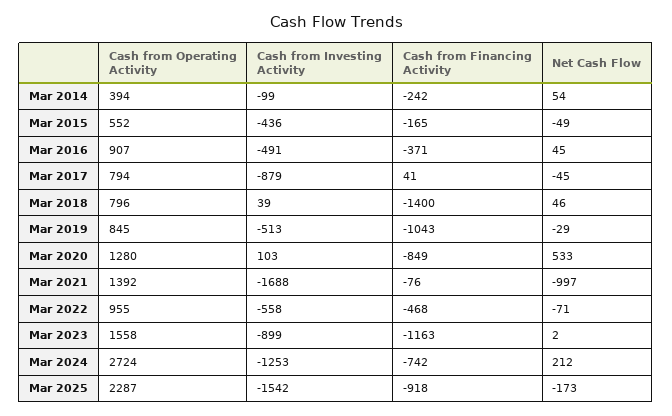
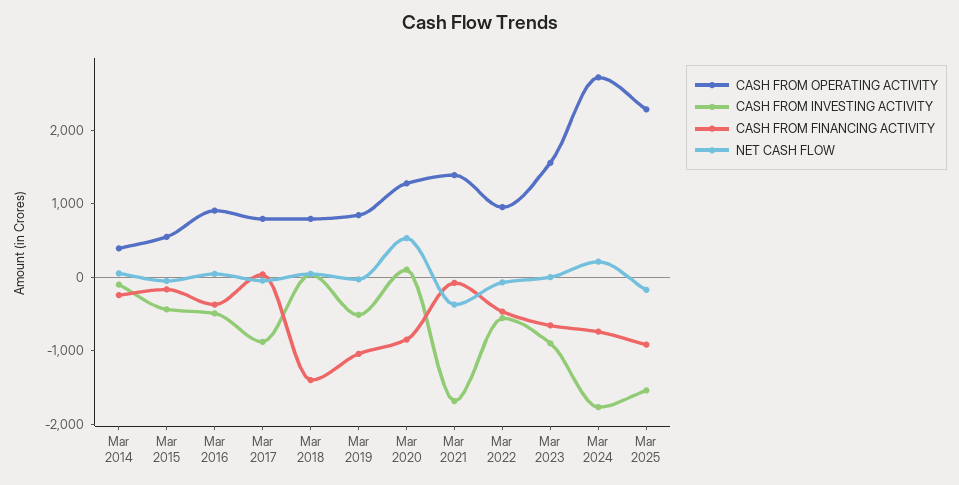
  {
    "Cash from Operating Activity": {
      "Mar 2014": 394,
      "Mar 2015": 552,
      "Mar 2016": 907,
      "Mar 2017": 794,
      "Mar 2018": 796,
      "Mar 2019": 845,
      "Mar 2020": 1280,
      "Mar 2021": 1392,
      "Mar 2022": 955,
      "Mar 2023": 1558,
      "Mar 2024": 2724,
      "Mar 2025": 2287
    },
    "Cash from Investing Activity": {
      "Mar 2014": -99,
      "Mar 2015": -436,
      "Mar 2016": -491,
      "Mar 2017": -879,
      "Mar 2018": 39,
      "Mar 2019": -513,
      "Mar 2020": 103,
      "Mar 2021": -1688,
      "Mar 2022": -558,
      "Mar 2023": -899,
-     "Mar 2024": -1253,
+     "Mar 2024": -1800,
      "Mar 2025": -1542
    },
    "Cash from Financing Activity": {
      "Mar 2014": -242,
      "Mar 2015": -165,
      "Mar 2016": -371,
      "Mar 2017": 41,
      "Mar 2018": -1400,
      "Mar 2019": -1043,
      "Mar 2020": -849,
      "Mar 2021": -76,
      "Mar 2022": -468,
-     "Mar 2023": -1163,
+     "Mar 2023": -600,
      "Mar 2024": -742,
      "Mar 2025": -918
    },
    "Net Cash Flow": {
      "Mar 2014": 54,
      "Mar 2015": -49,
      "Mar 2016": 45,
      "Mar 2017": -45,
      "Mar 2018": 46,
      "Mar 2019": -29,
      "Mar 2020": 533,
-     "Mar 2021": -997,
+     "Mar 2021": -400,
      "Mar 2022": -71,
      "Mar 2023": 2,
      "Mar 2024": 212,
      "Mar 2025": -173
    }
  }

